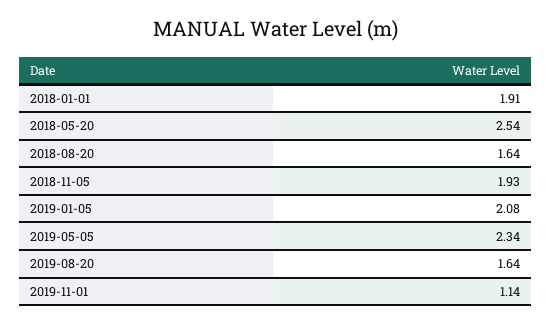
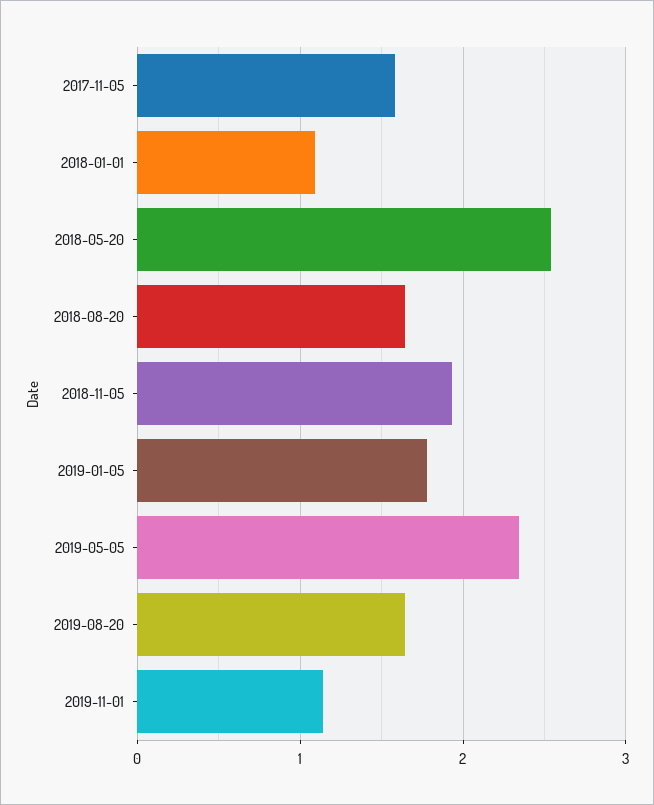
  {
-   "2018-01-01": 1.91,
+   "2018-01-01": 1.1,
    "2018-05-20": 2.54,
    "2018-08-20": 1.64,
    "2018-11-05": 1.93,
-   "2019-01-05": 2.08,
+   "2019-01-05": 1.8,
    "2019-05-05": 2.34,
    "2019-08-20": 1.64,
-   "2019-11-01": 1.14
+   "2019-11-01": 1.14,
+   "2017-11-05": 1.6
  }

